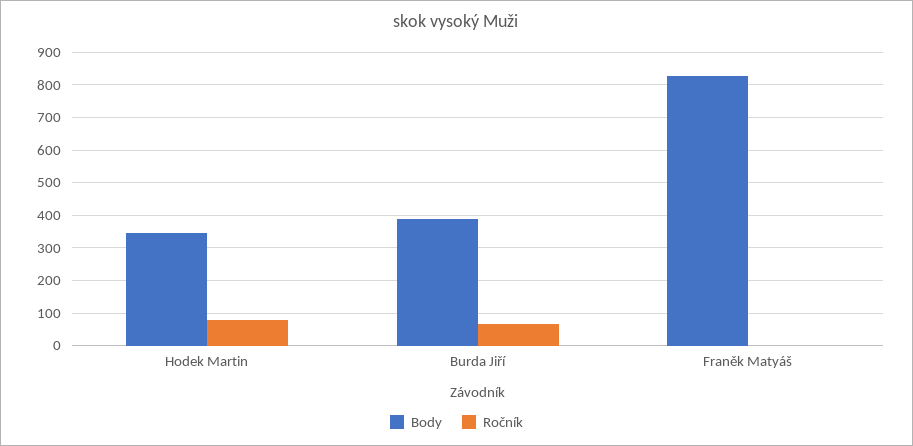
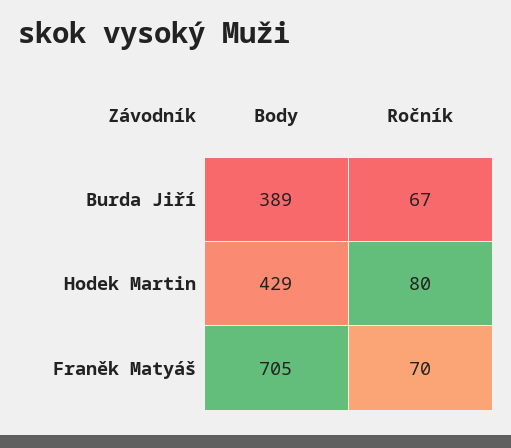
  {
    "Body": {
-     "Hodek Martin": 340,
+     "Hodek Martin": 429,
      "Burda Jiří": 389,
-     "Franěk Matyáš": 820
+     "Franěk Matyáš": 705
    },
    "Ročník": {
      "Hodek Martin": 80,
      "Burda Jiří": 67,
-     "Franěk Matyáš": 0
+     "Franěk Matyáš": 70
    }
  }

